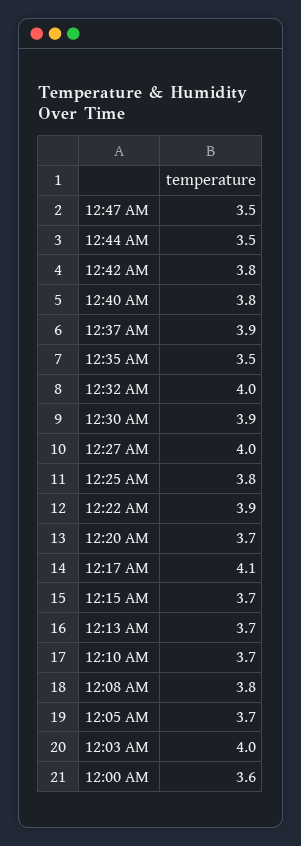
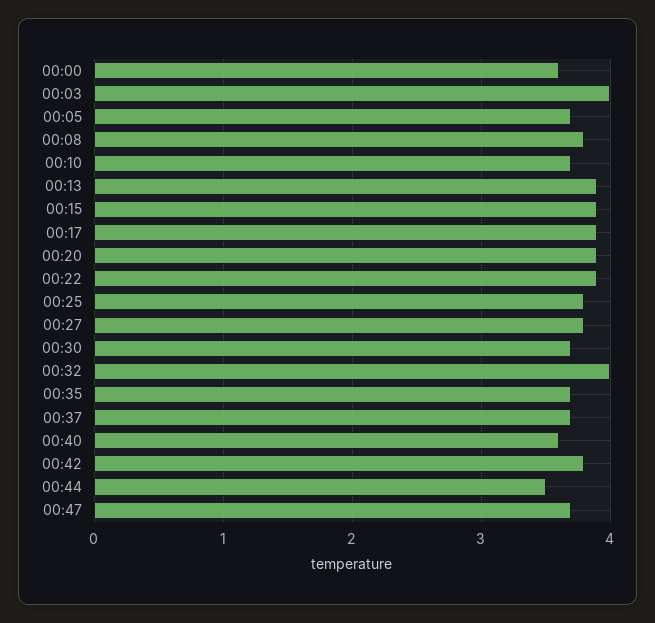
  {
-   "12:47 AM": 3.5,
+   "12:47 AM": 3.7,
    "12:44 AM": 3.5,
    "12:42 AM": 3.8,
-   "12:40 AM": 3.8,
+   "12:40 AM": 3.6,
-   "12:37 AM": 3.9,
+   "12:37 AM": 3.7,
-   "12:35 AM": 3.5,
+   "12:35 AM": 3.7,
    "12:32 AM": 4,
-   "12:30 AM": 3.9,
+   "12:30 AM": 3.7,
-   "12:27 AM": 4,
+   "12:27 AM": 3.8,
    "12:25 AM": 3.8,
    "12:22 AM": 3.9,
-   "12:20 AM": 3.7,
+   "12:20 AM": 3.9,
-   "12:17 AM": 4.1,
+   "12:17 AM": 3.9,
-   "12:15 AM": 3.7,
+   "12:15 AM": 3.9,
-   "12:13 AM": 3.7,
+   "12:13 AM": 3.9,
    "12:10 AM": 3.7,
    "12:08 AM": 3.8,
    "12:05 AM": 3.7,
    "12:03 AM": 4,
    "12:00 AM": 3.6
  }

